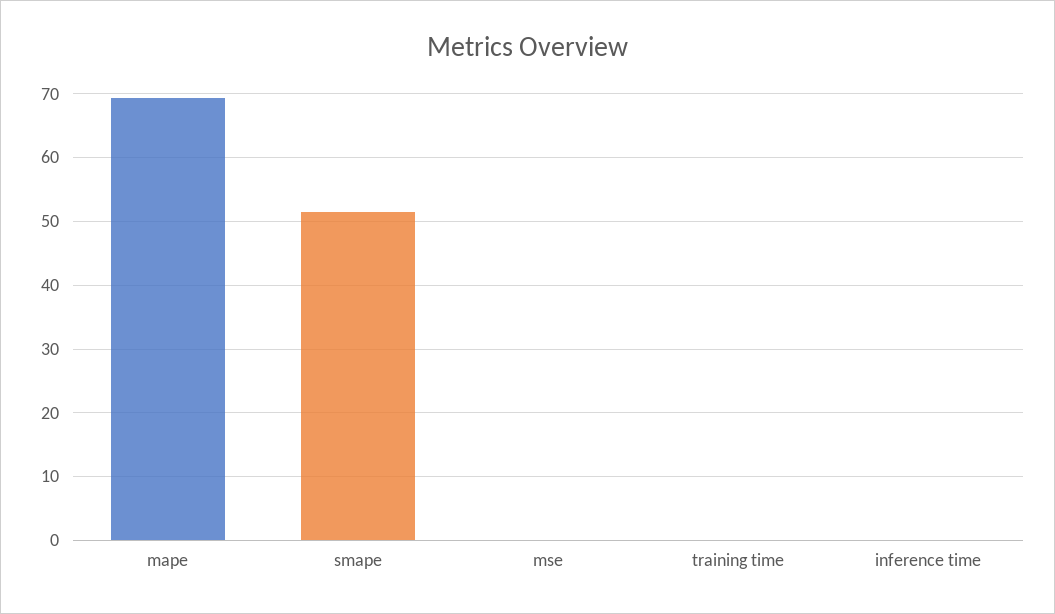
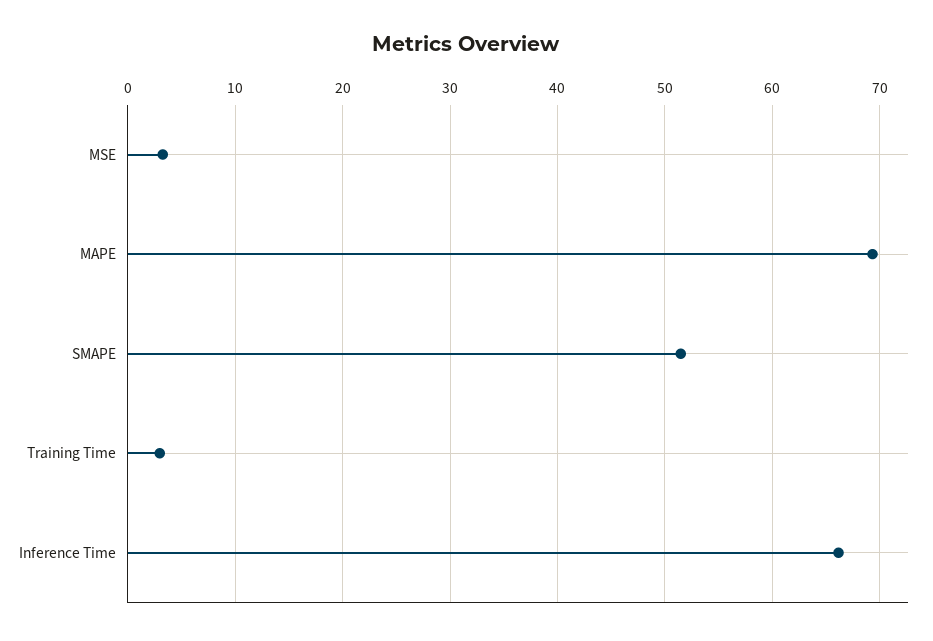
  {
    "mape": 69,
    "smape": 51,
-   "mse": 0,
+   "mse": 3,
-   "training time": 0,
+   "training time": 3,
-   "inference time": 0
+   "inference time": 66
  }

